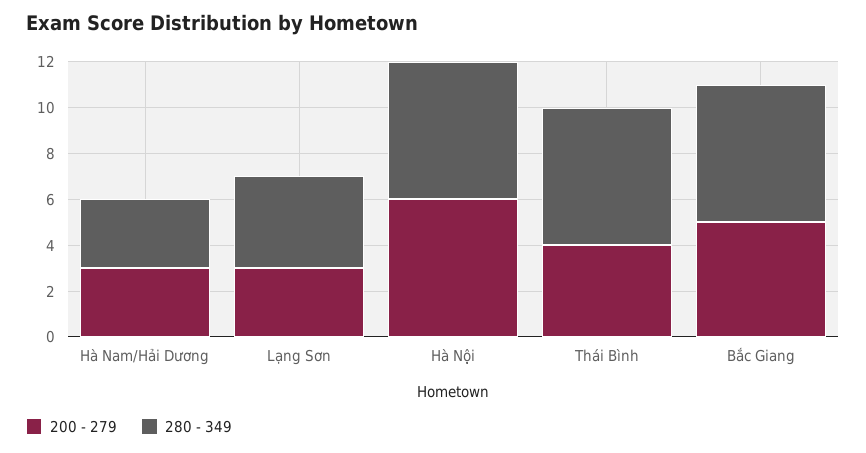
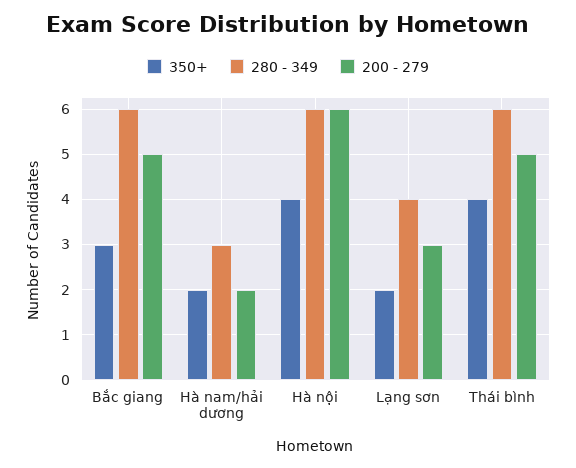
  {
    "200 - 279": {
-     "Hà Nam/Hải Dương": 3,
+     "Hà Nam/Hải Dương": 2,
      "Lạng Sơn": 3,
      "Hà Nội": 6,
-     "Thái Bình": 4,
+     "Thái Bình": 5,
      "Bắc Giang": 5
    },
    "280 - 349": {
      "Hà Nam/Hải Dương": 3,
      "Lạng Sơn": 4,
      "Hà Nội": 6,
      "Thái Bình": 6,
      "Bắc Giang": 6
-   }
+   },
+   "350+": {
+     "Bắc Giang": 3,
+     "Hà Nam/Hải Dương": 2,
+     "Hà Nội": 4,
+     "Lạng Sơn": 2,
+     "Thái Bình": 4
+   }
  }

